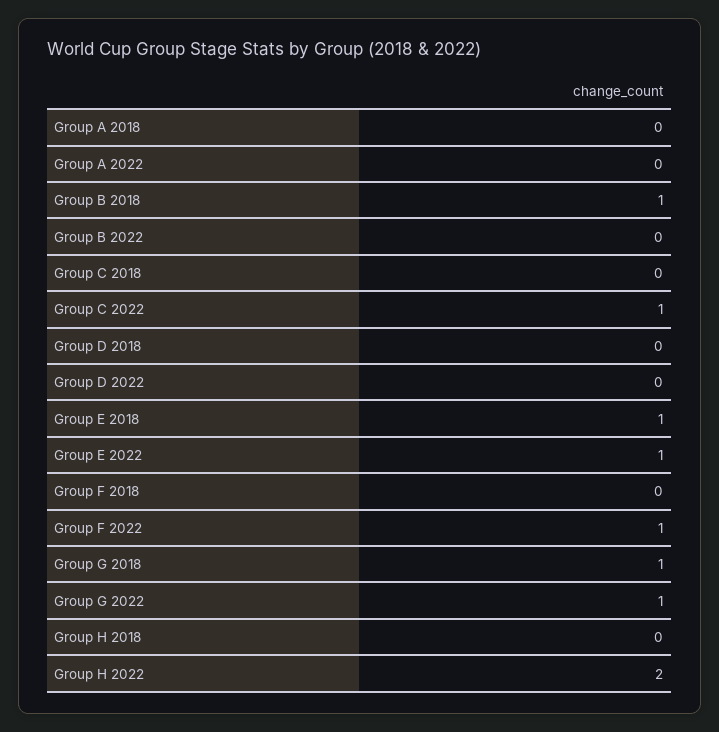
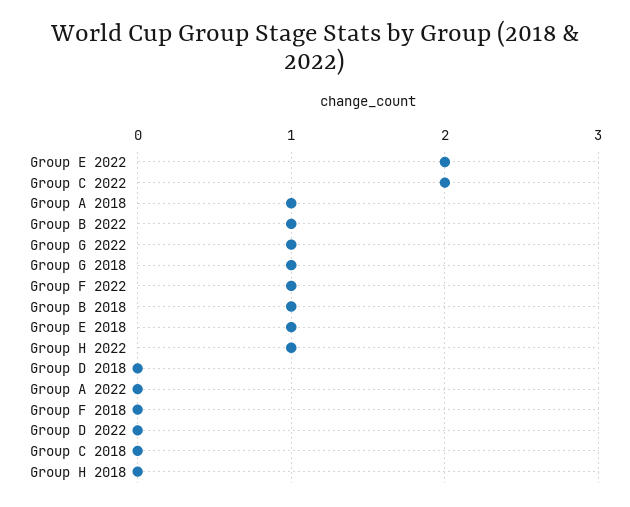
  {
-   "Group A 2018": 0,
+   "Group A 2018": 1,
    "Group A 2022": 0,
    "Group B 2018": 1,
-   "Group B 2022": 0,
+   "Group B 2022": 1,
    "Group C 2018": 0,
-   "Group C 2022": 1,
+   "Group C 2022": 2,
    "Group D 2018": 0,
    "Group D 2022": 0,
    "Group E 2018": 1,
-   "Group E 2022": 1,
+   "Group E 2022": 2,
    "Group F 2018": 0,
    "Group F 2022": 1,
    "Group G 2018": 1,
    "Group G 2022": 1,
    "Group H 2018": 0,
-   "Group H 2022": 2
+   "Group H 2022": 1
  }

